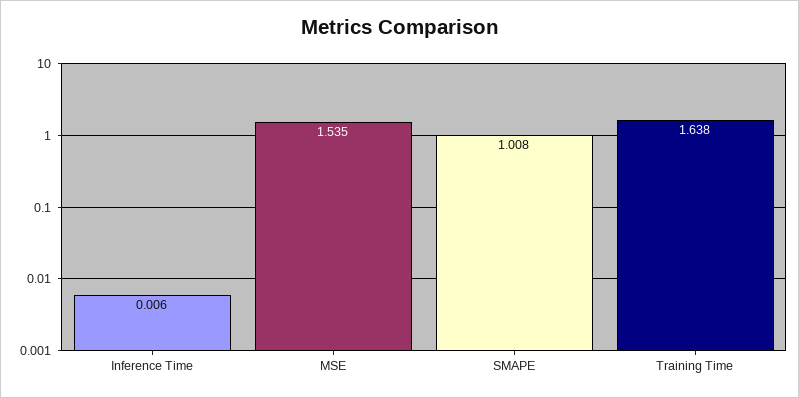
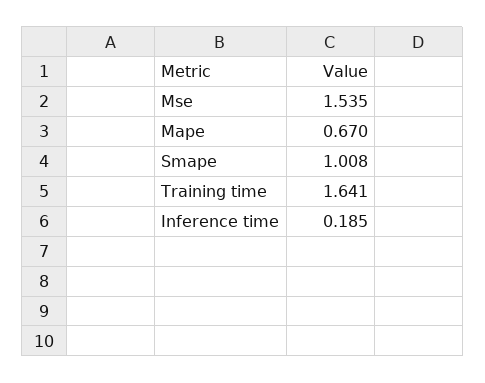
  {
-   "Inference Time": 0.006,
+   "Inference Time": 0.185,
    "MSE": 1.535,
    "SMAPE": 1.008,
-   "Training Time": 1.638
+   "Training Time": 1.641,
+   "Mape": 0.67
  }

